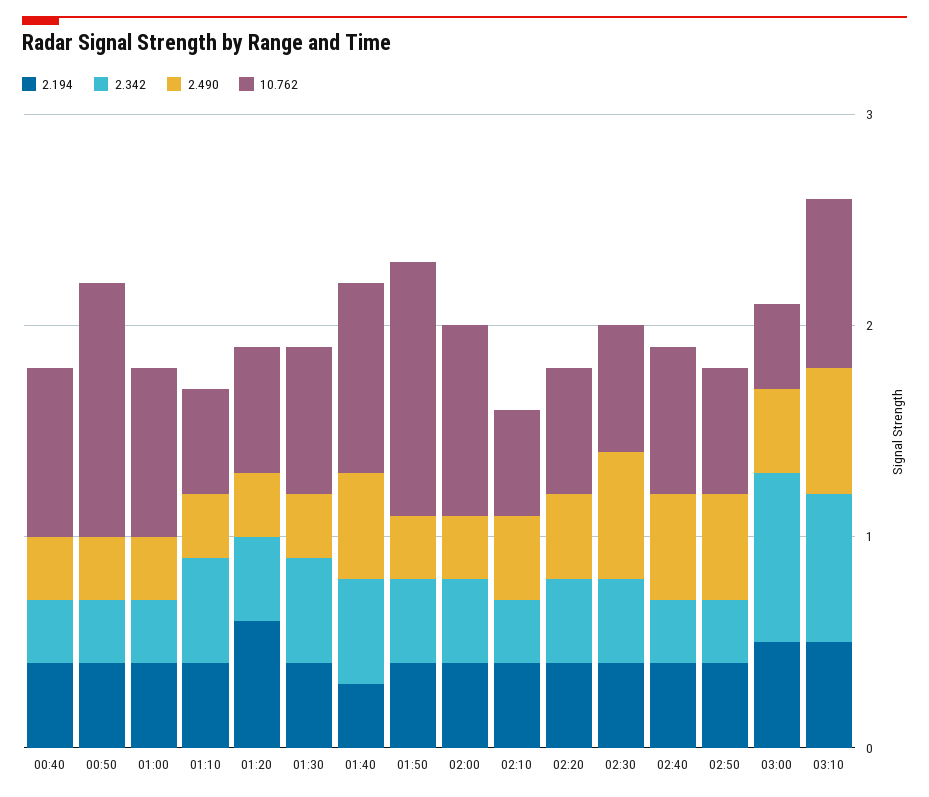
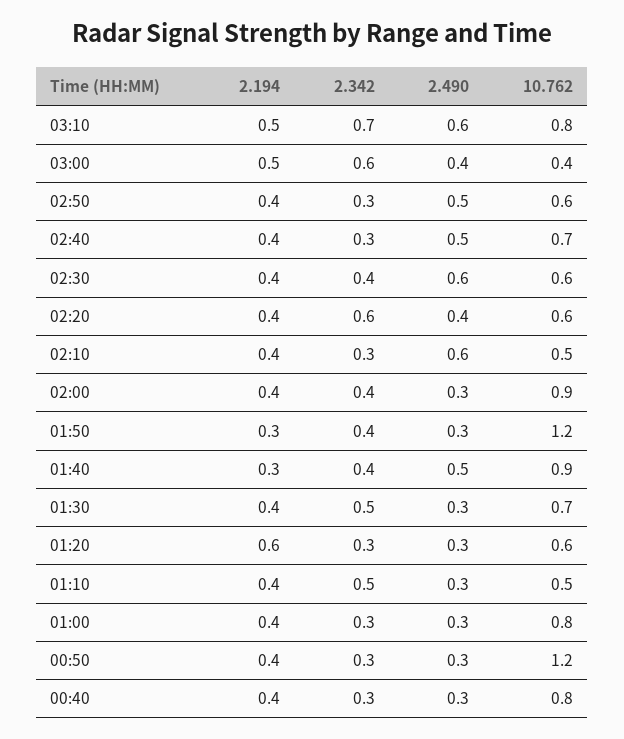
  {
    "2.194": {
      "00:40": 0.4,
      "00:50": 0.4,
      "01:00": 0.4,
      "01:10": 0.4,
      "01:20": 0.6,
      "01:30": 0.4,
      "01:40": 0.3,
-     "01:50": 0.4,
+     "01:50": 0.3,
      "02:00": 0.4,
      "02:10": 0.4,
      "02:20": 0.4,
      "02:30": 0.4,
      "02:40": 0.4,
      "02:50": 0.4,
      "03:00": 0.5,
      "03:10": 0.5
    },
    "2.342": {
      "00:40": 0.3,
      "00:50": 0.3,
      "01:00": 0.3,
      "01:10": 0.5,
-     "01:20": 0.4,
+     "01:20": 0.3,
      "01:30": 0.5,
-     "01:40": 0.5,
+     "01:40": 0.4,
      "01:50": 0.4,
      "02:00": 0.4,
      "02:10": 0.3,
-     "02:20": 0.4,
+     "02:20": 0.6,
      "02:30": 0.4,
      "02:40": 0.3,
      "02:50": 0.3,
-     "03:00": 0.8,
+     "03:00": 0.6,
      "03:10": 0.7
    },
    "2.490": {
      "00:40": 0.3,
      "00:50": 0.3,
      "01:00": 0.3,
      "01:10": 0.3,
      "01:20": 0.3,
      "01:30": 0.3,
      "01:40": 0.5,
      "01:50": 0.3,
      "02:00": 0.3,
-     "02:10": 0.4,
+     "02:10": 0.6,
      "02:20": 0.4,
      "02:30": 0.6,
      "02:40": 0.5,
      "02:50": 0.5,
      "03:00": 0.4,
      "03:10": 0.6
    },
    "10.762": {
      "00:40": 0.8,
      "00:50": 1.2,
      "01:00": 0.8,
      "01:10": 0.5,
      "01:20": 0.6,
      "01:30": 0.7,
      "01:40": 0.9,
      "01:50": 1.2,
      "02:00": 0.9,
      "02:10": 0.5,
      "02:20": 0.6,
      "02:30": 0.6,
      "02:40": 0.7,
      "02:50": 0.6,
      "03:00": 0.4,
      "03:10": 0.8
    }
  }

